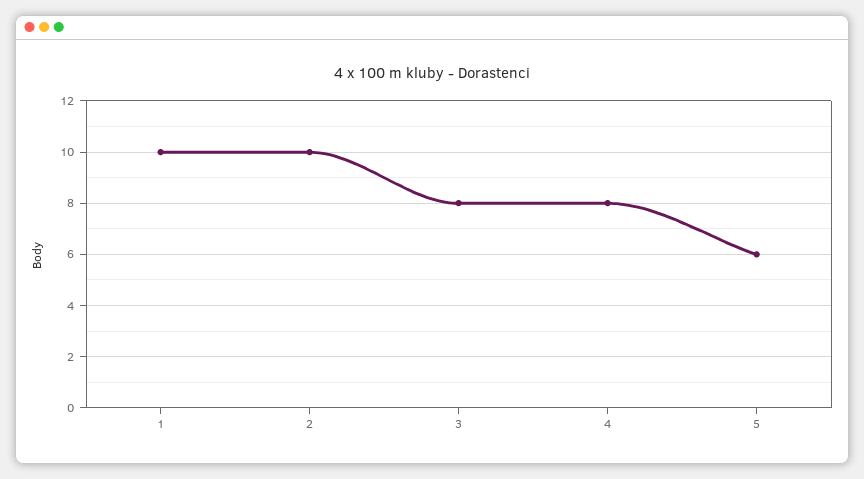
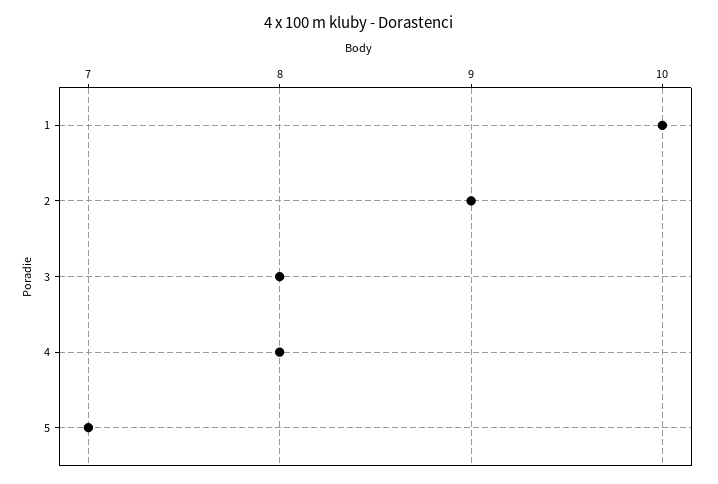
  {
    "1": 10,
-   "2": 10,
+   "2": 9,
    "3": 8,
    "4": 8,
-   "5": 6
+   "5": 7
  }

